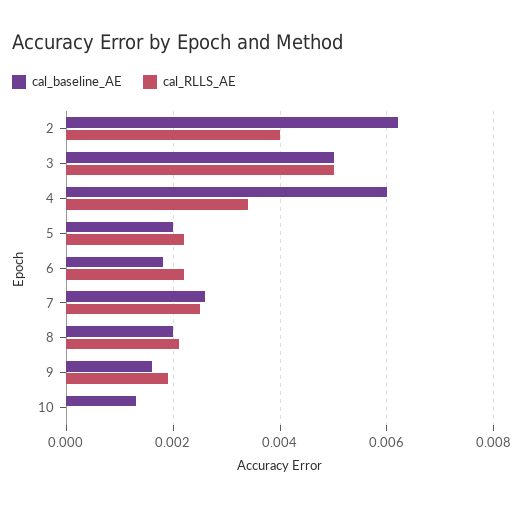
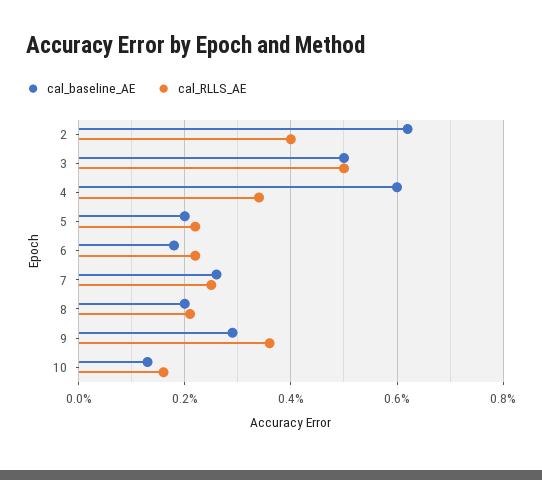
  {
    "cal_baseline_AE": {
      "2": 0.006,
      "3": 0.005,
      "4": 0.006,
      "5": 0.002,
      "6": 0.002,
      "7": 0.0025,
      "8": 0.002,
-     "9": 0.0015,
+     "9": 0.003,
      "10": 0.0015
    },
    "cal_RLLS_AE": {
      "2": 0.004,
      "3": 0.005,
      "4": 0.0035,
      "5": 0.002,
      "6": 0.002,
      "7": 0.0025,
      "8": 0.002,
-     "9": 0.002,
+     "9": 0.0035,
-     "10": 0
+     "10": 0.0015
    }
  }

